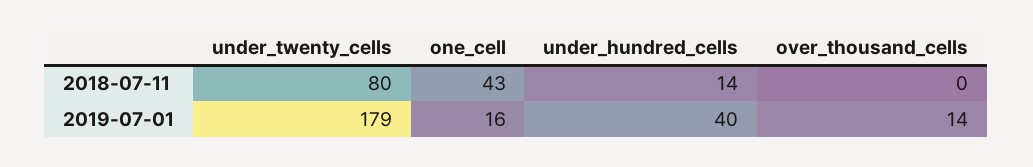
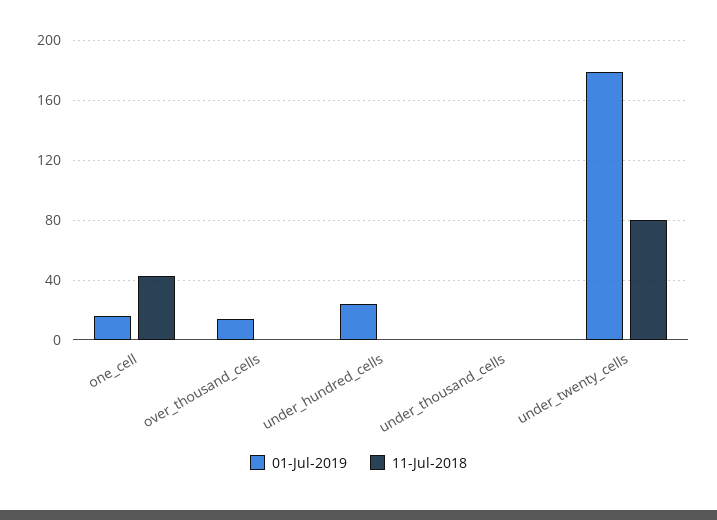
  {
    "2018-07-11": {
      "under_twenty_cells": 80,
      "one_cell": 43,
-     "under_hundred_cells": 14,
+     "under_hundred_cells": 0,
-     "over_thousand_cells": 0
+     "over_thousand_cells": 0,
+     "under_thousand_cells": 0
    },
    "2019-07-01": {
      "under_twenty_cells": 179,
      "one_cell": 16,
-     "under_hundred_cells": 40,
+     "under_hundred_cells": 25,
-     "over_thousand_cells": 14
+     "over_thousand_cells": 14,
+     "under_thousand_cells": 0
    }
  }

